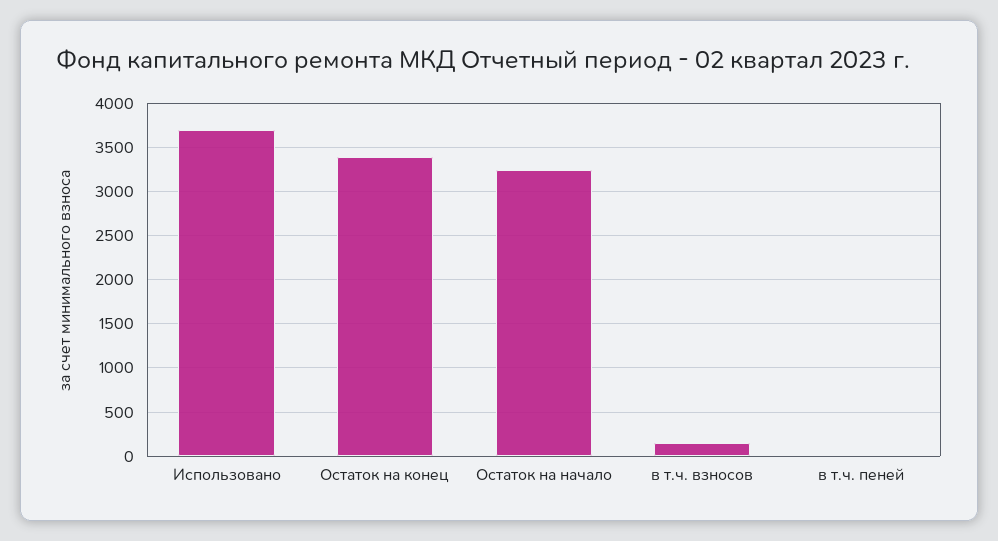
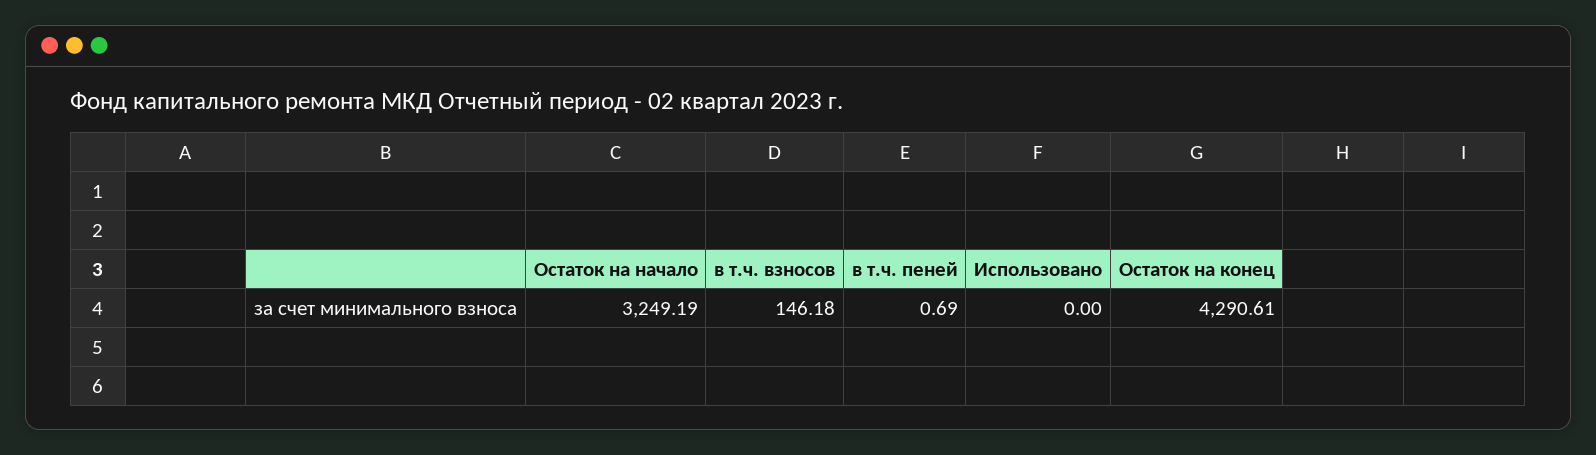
  {
-   "Использовано": 3700,
+   "Использовано": 0,
-   "Остаток на конец": 3400,
+   "Остаток на конец": 4290.61,
    "Остаток на начало": 3249.19,
    "в т.ч. взносов": 146.18,
    "в т.ч. пеней": 0.69
  }

